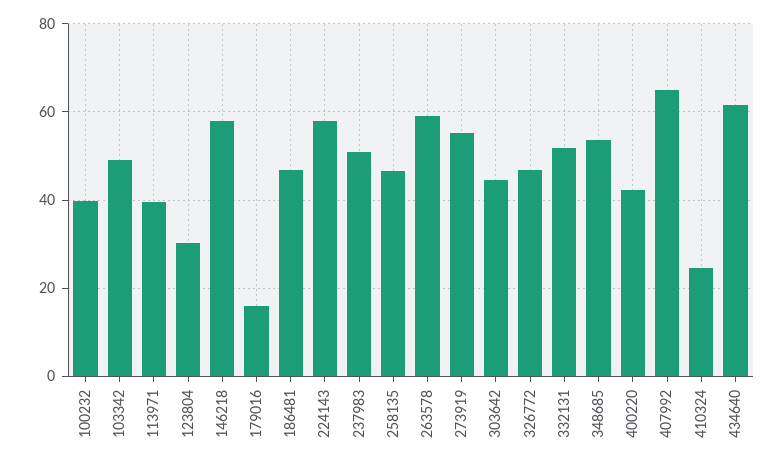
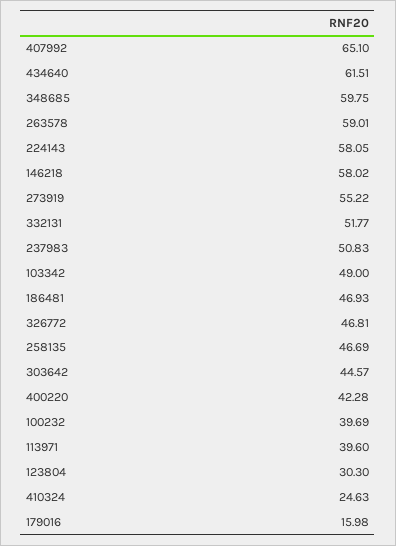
  {
    "100232": 39.69,
    "103342": 49,
    "113971": 39.6,
    "123804": 30.3,
    "146218": 58.02,
    "179016": 15.98,
    "186481": 46.93,
    "224143": 58.05,
    "237983": 50.83,
    "258135": 46.69,
    "263578": 59.01,
    "273919": 55.22,
    "303642": 44.57,
    "326772": 46.81,
    "332131": 51.77,
-   "348685": 54,
+   "348685": 59.75,
    "400220": 42.28,
    "407992": 65.1,
    "410324": 24.63,
    "434640": 61.51
  }

